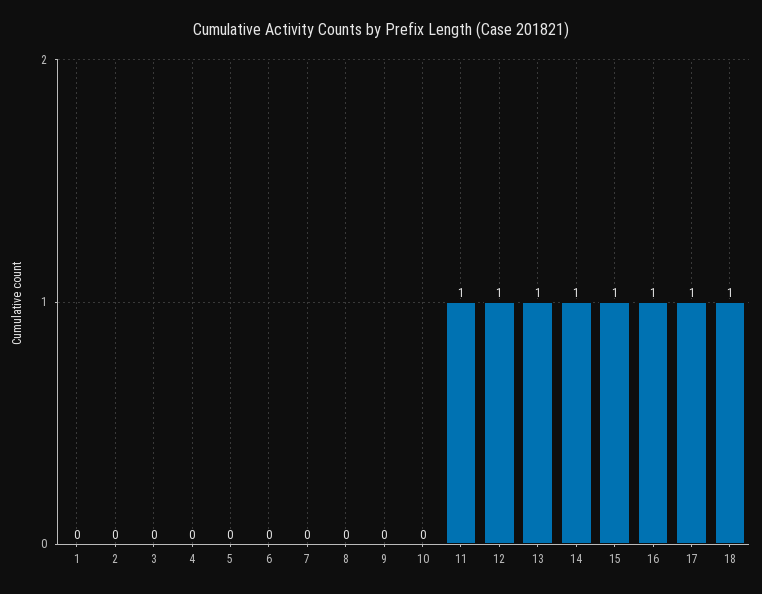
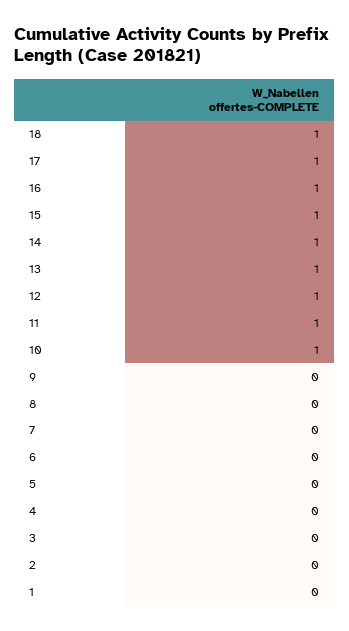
  {
    "1": 0,
    "2": 0,
    "3": 0,
    "4": 0,
    "5": 0,
    "6": 0,
    "7": 0,
    "8": 0,
    "9": 0,
-   "10": 0,
+   "10": 1,
    "11": 1,
    "12": 1,
    "13": 1,
    "14": 1,
    "15": 1,
    "16": 1,
    "17": 1,
    "18": 1
  }

